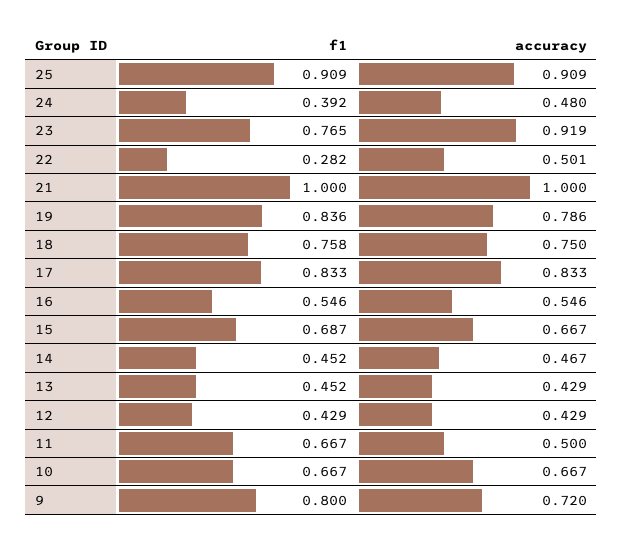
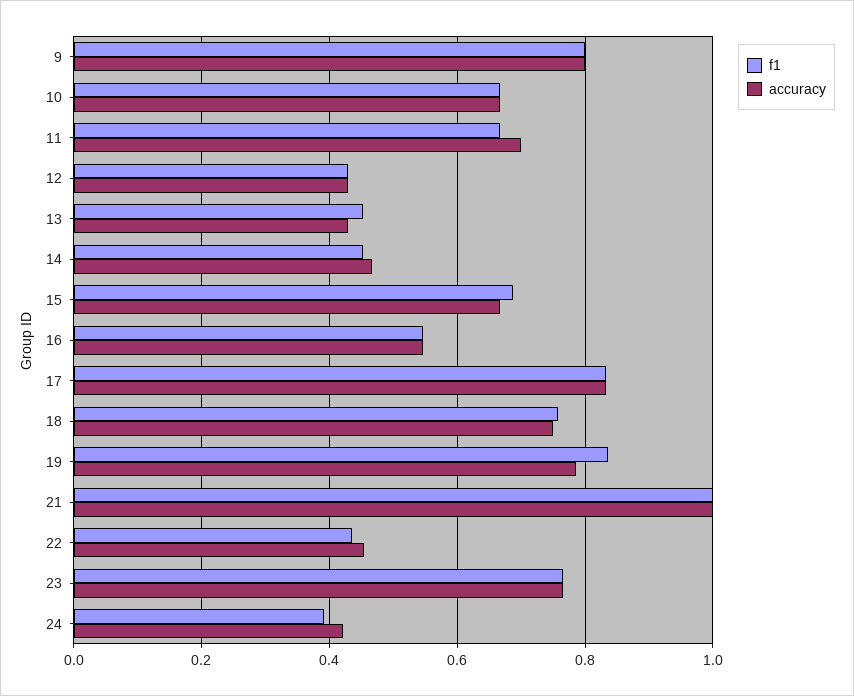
  {
    "f1": {
-     "25": 0.909,
      "24": 0.392,
      "23": 0.765,
-     "22": 0.282,
+     "22": 0.44,
      "21": 1,
      "19": 0.836,
      "18": 0.758,
      "17": 0.833,
      "16": 0.546,
      "15": 0.687,
      "14": 0.452,
      "13": 0.452,
      "12": 0.429,
      "11": 0.667,
      "10": 0.667,
      "9": 0.8
    },
    "accuracy": {
-     "25": 0.909,
-     "24": 0.48,
+     "24": 0.42,
-     "23": 0.919,
+     "23": 0.76,
-     "22": 0.501,
+     "22": 0.46,
      "21": 1,
      "19": 0.786,
      "18": 0.75,
      "17": 0.833,
      "16": 0.546,
      "15": 0.667,
      "14": 0.467,
      "13": 0.429,
      "12": 0.429,
-     "11": 0.5,
+     "11": 0.7,
      "10": 0.667,
-     "9": 0.72
+     "9": 0.8
    }
  }

